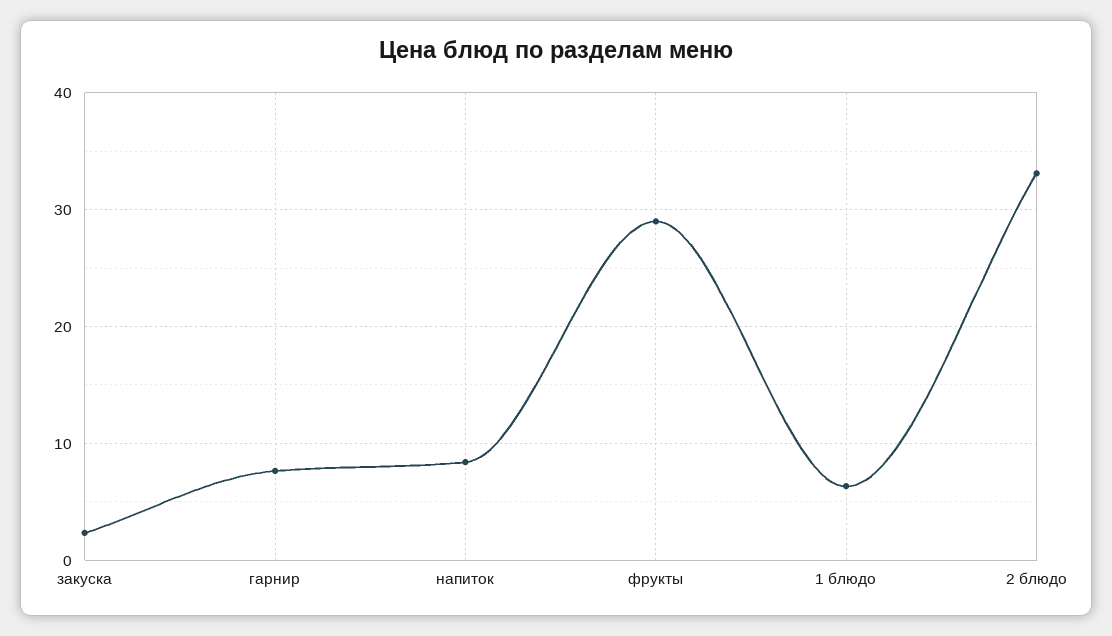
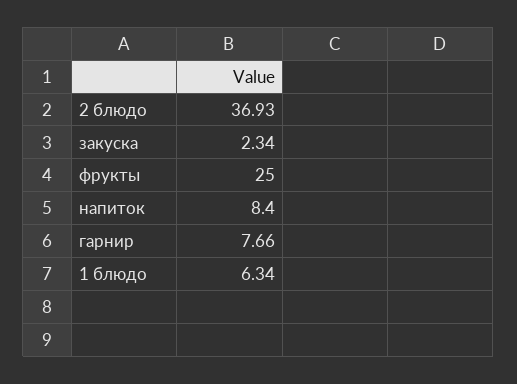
  {
    "закуска": 2.34,
    "гарнир": 7.66,
    "напиток": 8.4,
-   "фрукты": 29,
+   "фрукты": 25,
    "1 блюдо": 6.34,
-   "2 блюдо": 33
+   "2 блюдо": 36.93
  }

